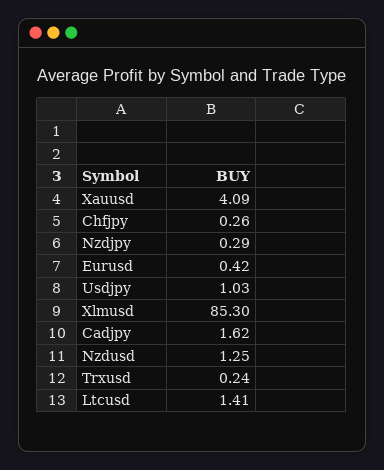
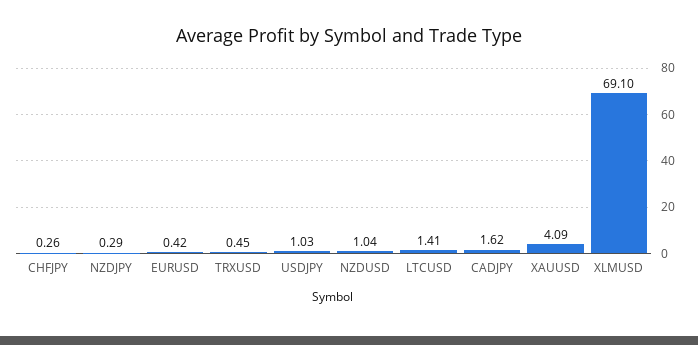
  {
    "Xauusd": 4.09,
    "Chfjpy": 0.26,
    "Nzdjpy": 0.29,
    "Eurusd": 0.42,
    "Usdjpy": 1.03,
-   "Xlmusd": 85.3,
+   "Xlmusd": 69.1,
    "Cadjpy": 1.62,
-   "Nzdusd": 1.25,
+   "Nzdusd": 1.04,
-   "Trxusd": 0.24,
+   "Trxusd": 0.45,
    "Ltcusd": 1.41
  }

